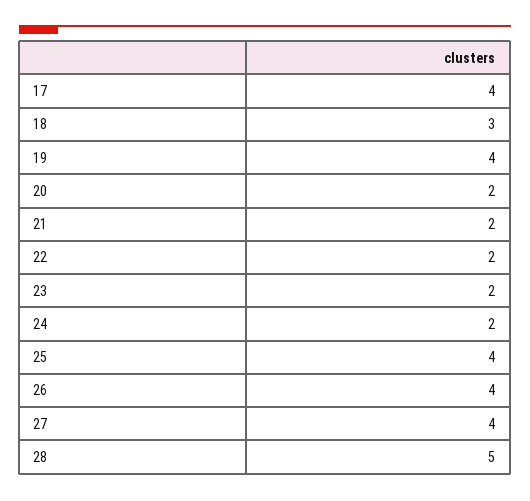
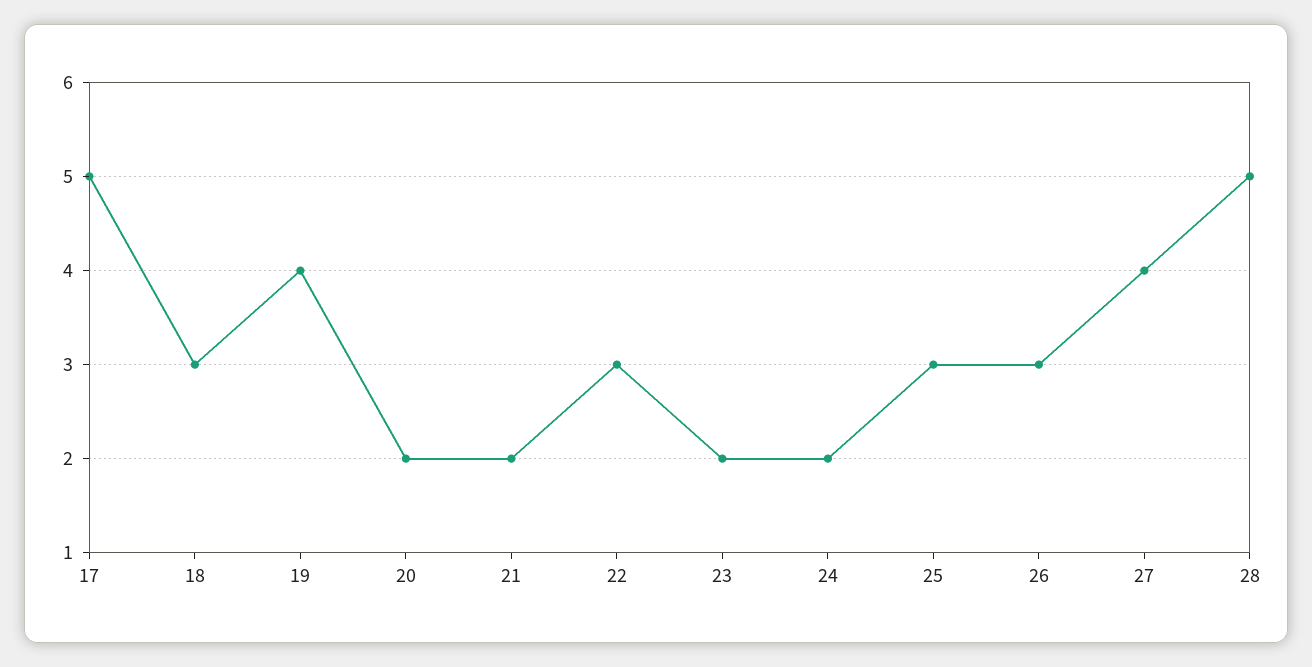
  {
-   "17": 4,
+   "17": 5,
    "18": 3,
    "19": 4,
    "20": 2,
    "21": 2,
-   "22": 2,
+   "22": 3,
    "23": 2,
    "24": 2,
-   "25": 4,
+   "25": 3,
-   "26": 4,
+   "26": 3,
    "27": 4,
    "28": 5
  }

